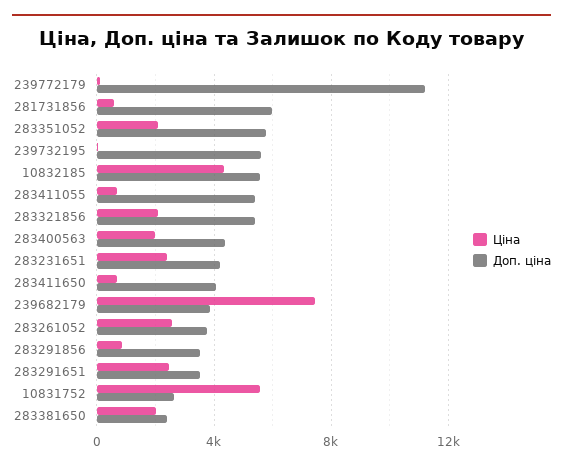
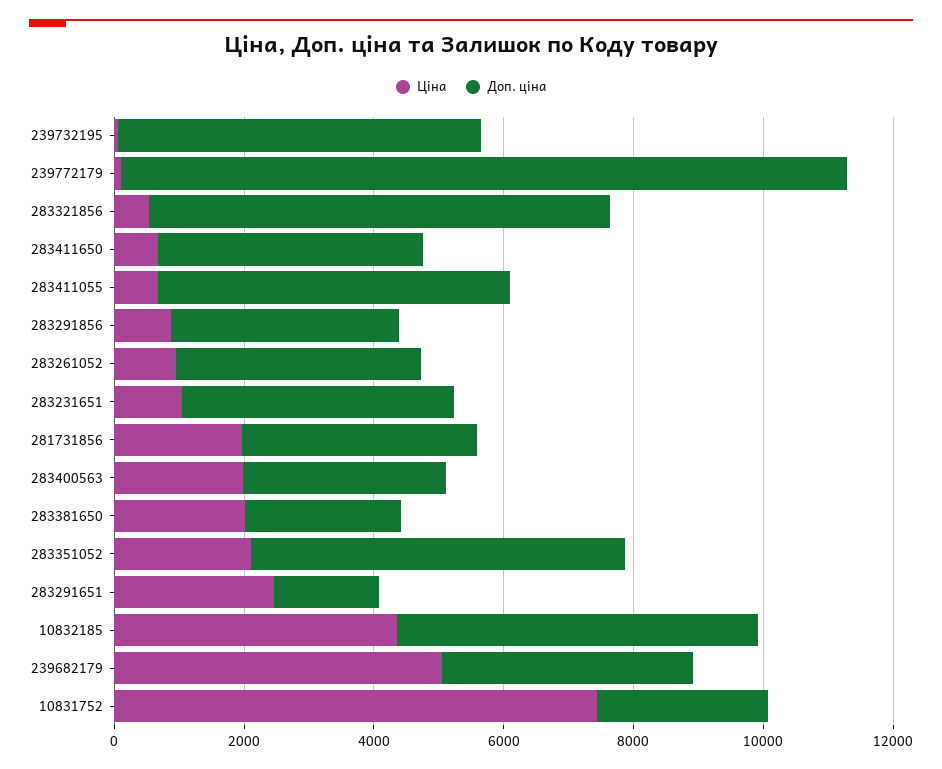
  {
    "Ціна": {
      "239772179": 0,
-     "281731856": 500,
+     "281731856": 2000,
      "283351052": 2000,
      "239732195": 0,
      "10832185": 4500,
      "283411055": 500,
-     "283321856": 2000,
+     "283321856": 500,
      "283400563": 2000,
-     "283231651": 2500,
+     "283231651": 1000,
      "283411650": 500,
-     "239682179": 7500,
+     "239682179": 5000,
-     "283261052": 2500,
+     "283261052": 1000,
      "283291856": 1000,
      "283291651": 2500,
-     "10831752": 5500,
+     "10831752": 7500,
      "283381650": 2000
    },
    "Доп. ціна": {
      "239772179": 11000,
-     "281731856": 6000,
+     "281731856": 3500,
      "283351052": 6000,
      "239732195": 5500,
      "10832185": 5500,
      "283411055": 5500,
-     "283321856": 5500,
+     "283321856": 7000,
-     "283400563": 4500,
+     "283400563": 3000,
      "283231651": 4000,
      "283411650": 4000,
      "239682179": 4000,
      "283261052": 4000,
      "283291856": 3500,
-     "283291651": 3500,
+     "283291651": 1500,
      "10831752": 2500,
      "283381650": 2500
    }
  }

